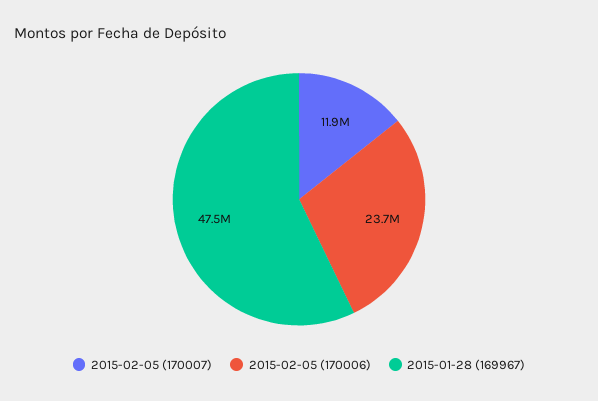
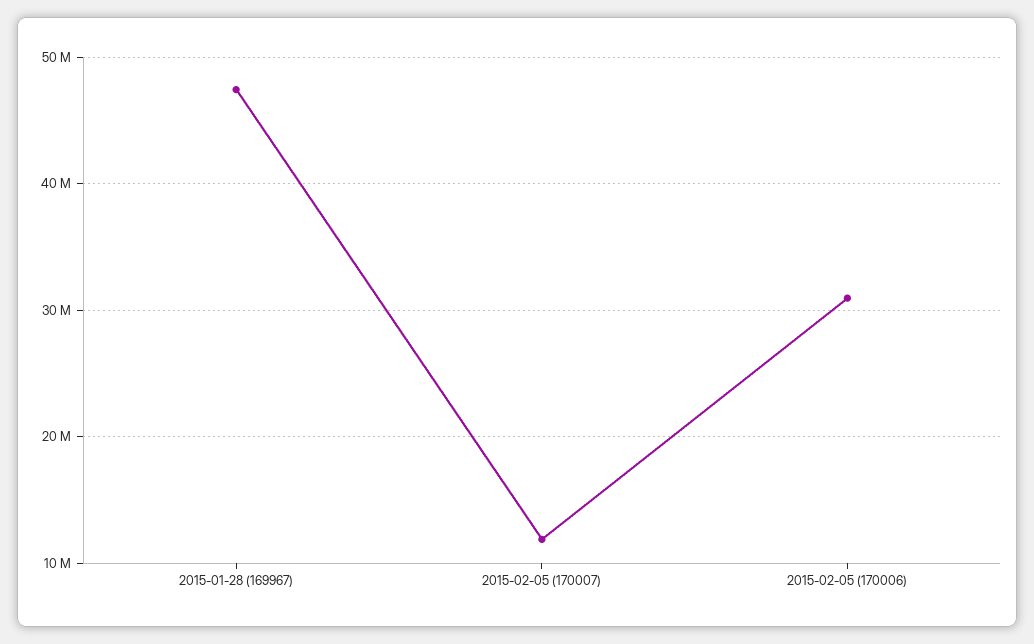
  {
    "2015-02-05 (170007)": 11900000,
-   "2015-02-05 (170006)": 23700000,
+   "2015-02-05 (170006)": 31000000,
    "2015-01-28 (169967)": 47500000
  }

